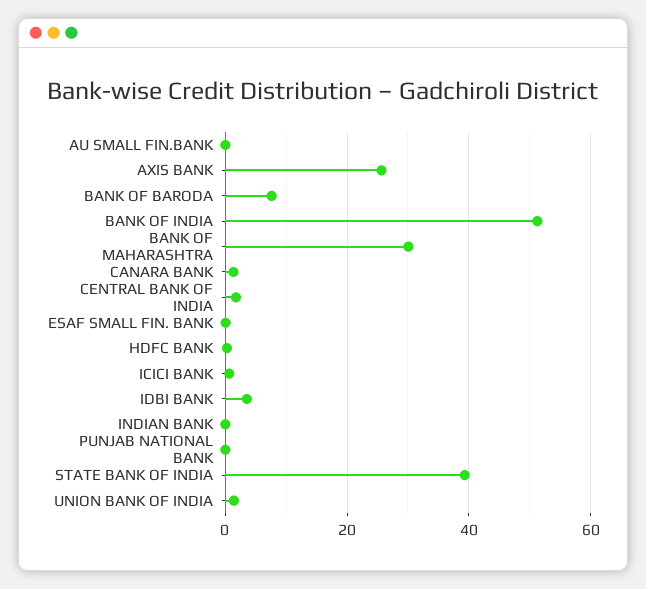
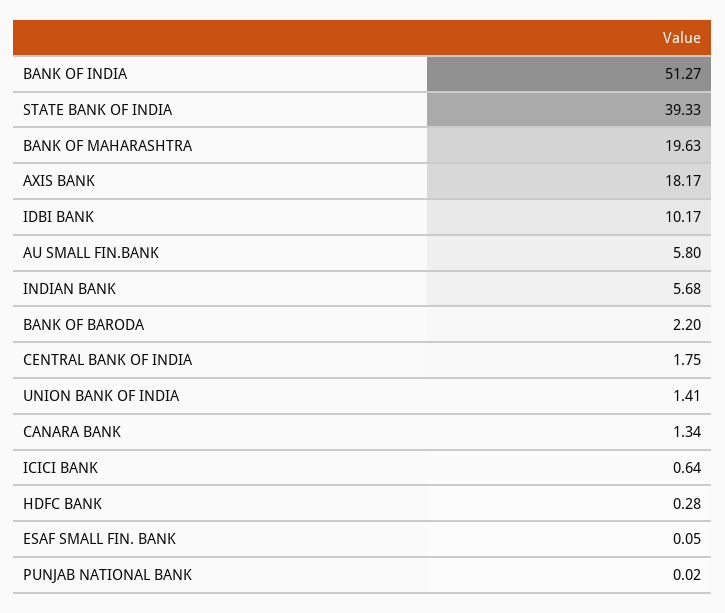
  {
-   "AU SMALL FIN.BANK": 0,
+   "AU SMALL FIN.BANK": 5.8,
-   "AXIS BANK": 26,
+   "AXIS BANK": 18.17,
-   "BANK OF BARODA": 8,
+   "BANK OF BARODA": 2.2,
    "BANK OF INDIA": 51.27,
-   "BANK OF MAHARASHTRA": 30,
+   "BANK OF MAHARASHTRA": 19.63,
    "CANARA BANK": 1.34,
    "CENTRAL BANK OF INDIA": 1.75,
    "ESAF SMALL FIN. BANK": 0.05,
    "HDFC BANK": 0.28,
    "ICICI BANK": 0.64,
-   "IDBI BANK": 4,
+   "IDBI BANK": 10.17,
-   "INDIAN BANK": 0,
+   "INDIAN BANK": 5.68,
    "PUNJAB NATIONAL BANK": 0.02,
    "STATE BANK OF INDIA": 39.33,
    "UNION BANK OF INDIA": 1.41
  }

